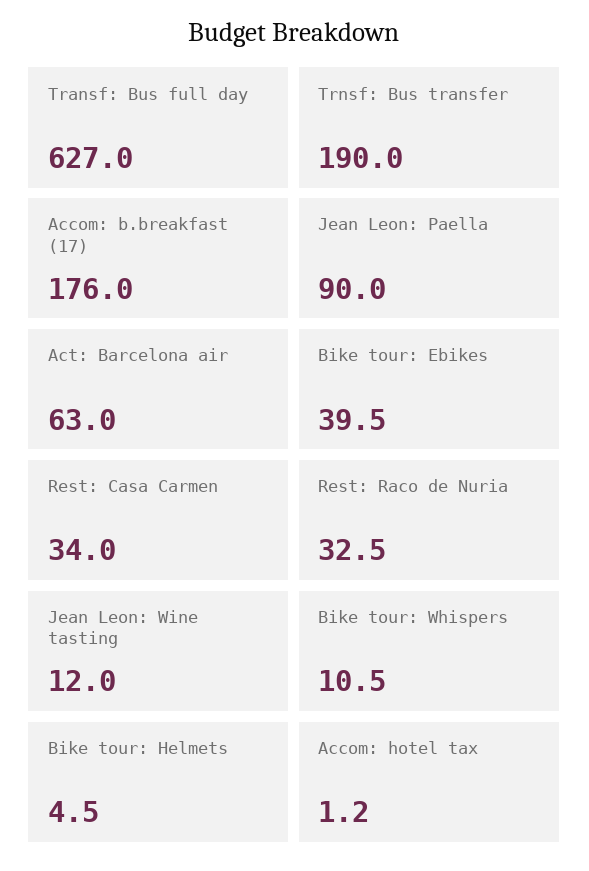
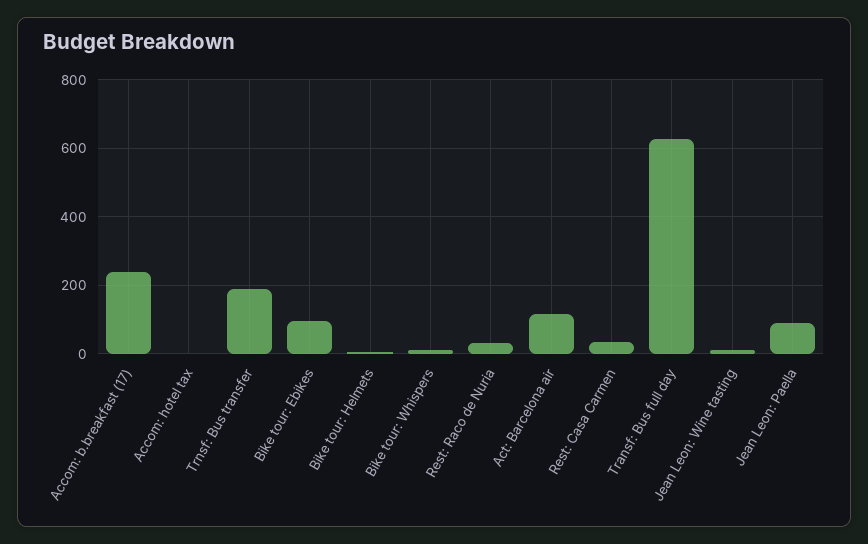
  {
    "Transf: Bus full day": 627,
    "Trnsf: Bus transfer": 190,
-   "Accom: b.breakfast (17)": 176,
+   "Accom: b.breakfast (17)": 240,
    "Jean Leon: Paella": 90,
-   "Act: Barcelona air": 63,
+   "Act: Barcelona air": 120,
-   "Bike tour: Ebikes": 39.5,
+   "Bike tour: Ebikes": 100,
    "Rest: Casa Carmen": 34,
    "Rest: Raco de Nuria": 32.5,
    "Jean Leon: Wine tasting": 12,
    "Bike tour: Whispers": 10.5,
    "Bike tour: Helmets": 4.5,
    "Accom: hotel tax": 1.2
  }

